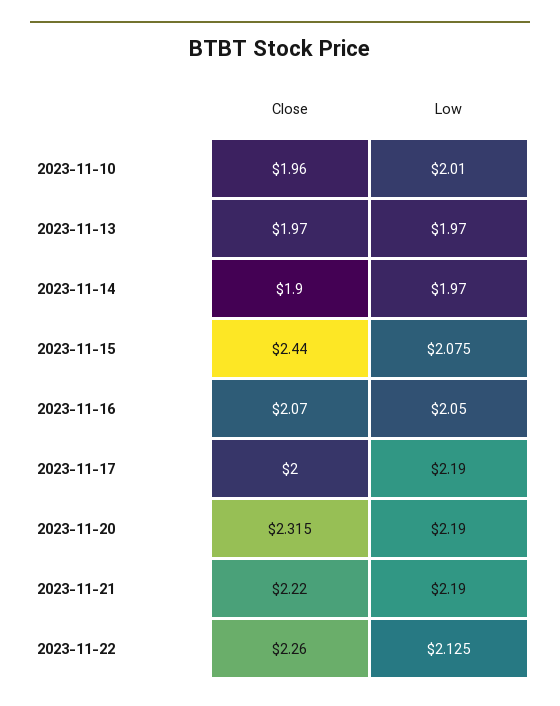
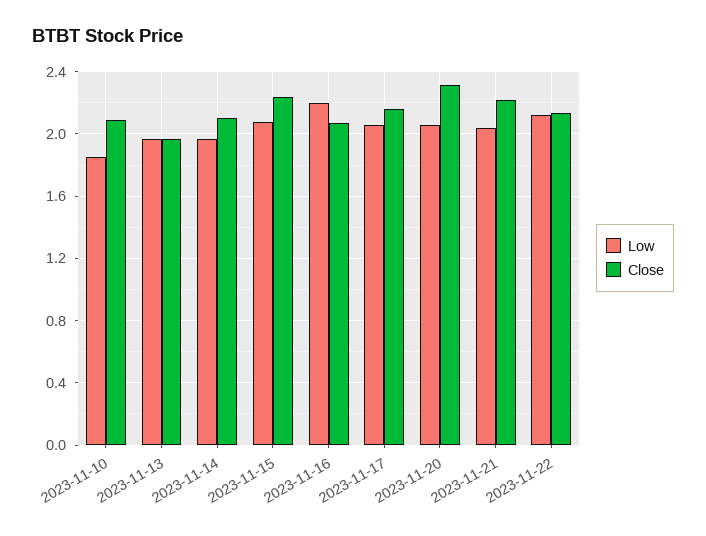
  {
    "Close": {
-     "2023-11-10": 1.96,
+     "2023-11-10": 2.1,
      "2023-11-13": 1.97,
-     "2023-11-14": 1.9,
+     "2023-11-14": 2.1,
-     "2023-11-15": 2.44,
+     "2023-11-15": 2.25,
      "2023-11-16": 2.07,
-     "2023-11-17": 2,
+     "2023-11-17": 2.15,
      "2023-11-20": 2.315,
      "2023-11-21": 2.22,
-     "2023-11-22": 2.26
+     "2023-11-22": 2.15
    },
    "Low": {
-     "2023-11-10": 2.01,
+     "2023-11-10": 1.85,
      "2023-11-13": 1.97,
      "2023-11-14": 1.97,
      "2023-11-15": 2.075,
-     "2023-11-16": 2.05,
+     "2023-11-16": 2.2,
-     "2023-11-17": 2.19,
+     "2023-11-17": 2.05,
-     "2023-11-20": 2.19,
+     "2023-11-20": 2.05,
-     "2023-11-21": 2.19,
+     "2023-11-21": 2.05,
      "2023-11-22": 2.125
    }
  }

